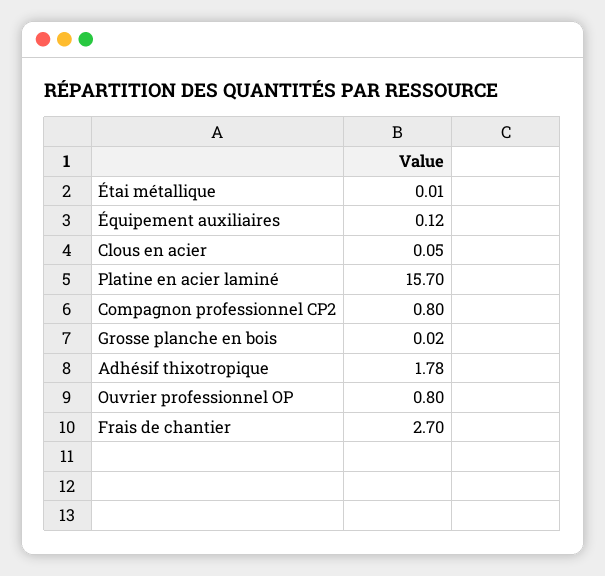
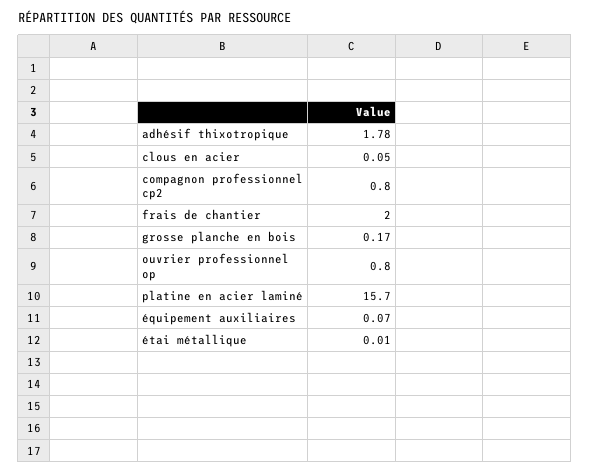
  {
    "Étai métallique": 0.01,
-   "Équipement auxiliaires": 0.12,
+   "Équipement auxiliaires": 0.07,
    "Clous en acier": 0.05,
    "Platine en acier laminé": 15.7,
    "Compagnon professionnel CP2": 0.8,
-   "Grosse planche en bois": 0.02,
+   "Grosse planche en bois": 0.17,
    "Adhésif thixotropique": 1.78,
    "Ouvrier professionnel OP": 0.8,
-   "Frais de chantier": 2.7
+   "Frais de chantier": 2
  }

